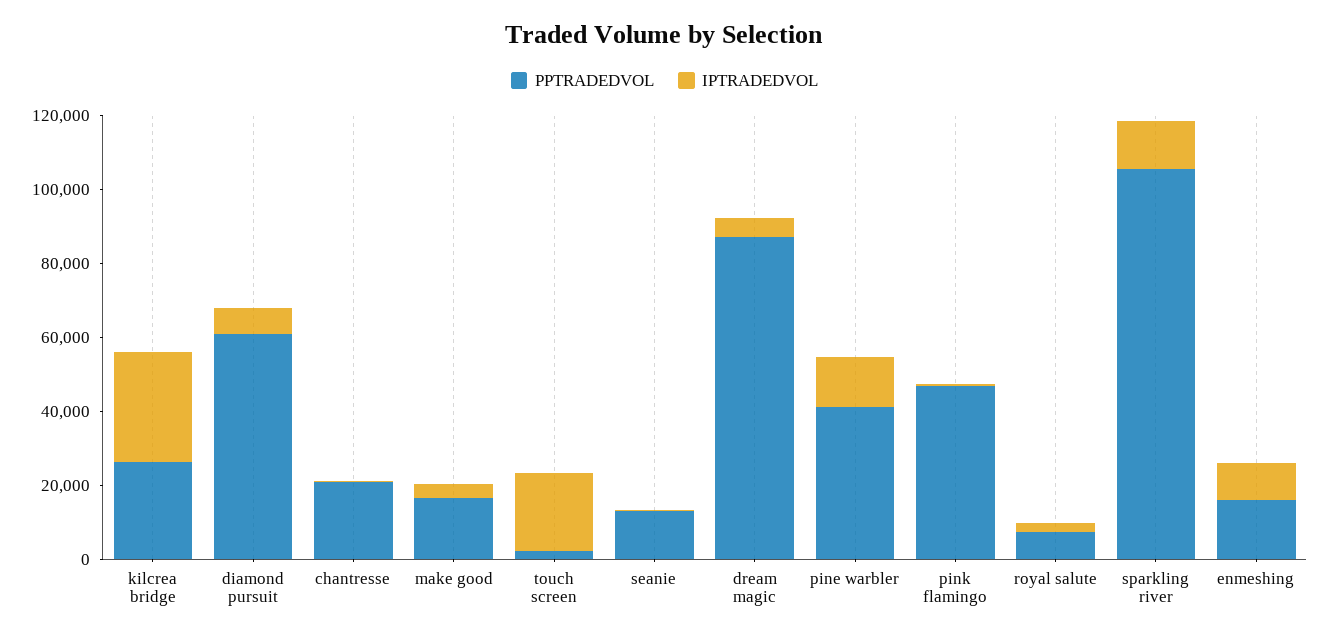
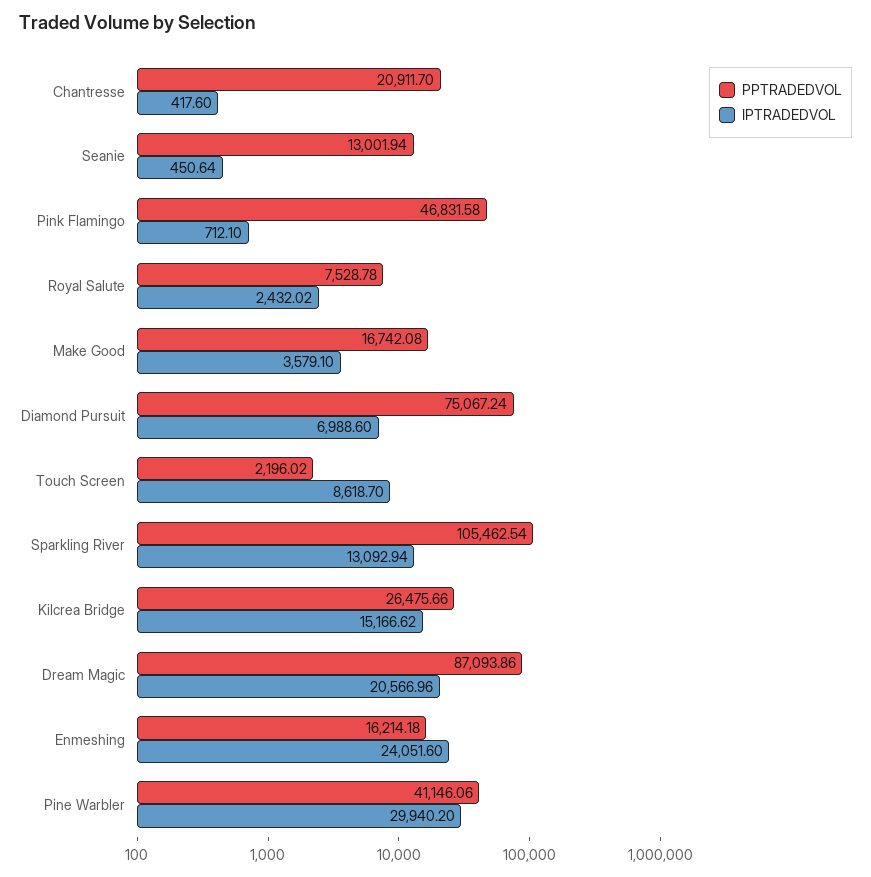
  {
    "PPTRADEDVOL": {
      "kilcrea bridge": 26475.66,
-     "diamond pursuit": 60000,
+     "diamond pursuit": 75067.24,
      "chantresse": 20911.7,
      "make good": 16742.08,
      "touch screen": 2196.02,
      "seanie": 13001.94,
      "dream magic": 87093.86,
      "pine warbler": 41146.06,
      "pink flamingo": 46831.58,
      "royal salute": 7528.78,
      "sparkling river": 105462.54,
      "enmeshing": 16214.18
    },
    "IPTRADEDVOL": {
-     "kilcrea bridge": 30000,
+     "kilcrea bridge": 15166.62,
      "diamond pursuit": 6988.6,
      "chantresse": 417.6,
      "make good": 3579.1,
-     "touch screen": 20000,
+     "touch screen": 8618.7,
      "seanie": 450.64,
-     "dream magic": 5000,
+     "dream magic": 20566.96,
-     "pine warbler": 15000,
+     "pine warbler": 29940.2,
      "pink flamingo": 712.1,
      "royal salute": 2432.02,
      "sparkling river": 13092.94,
-     "enmeshing": 10000
+     "enmeshing": 24051.6
    }
  }

